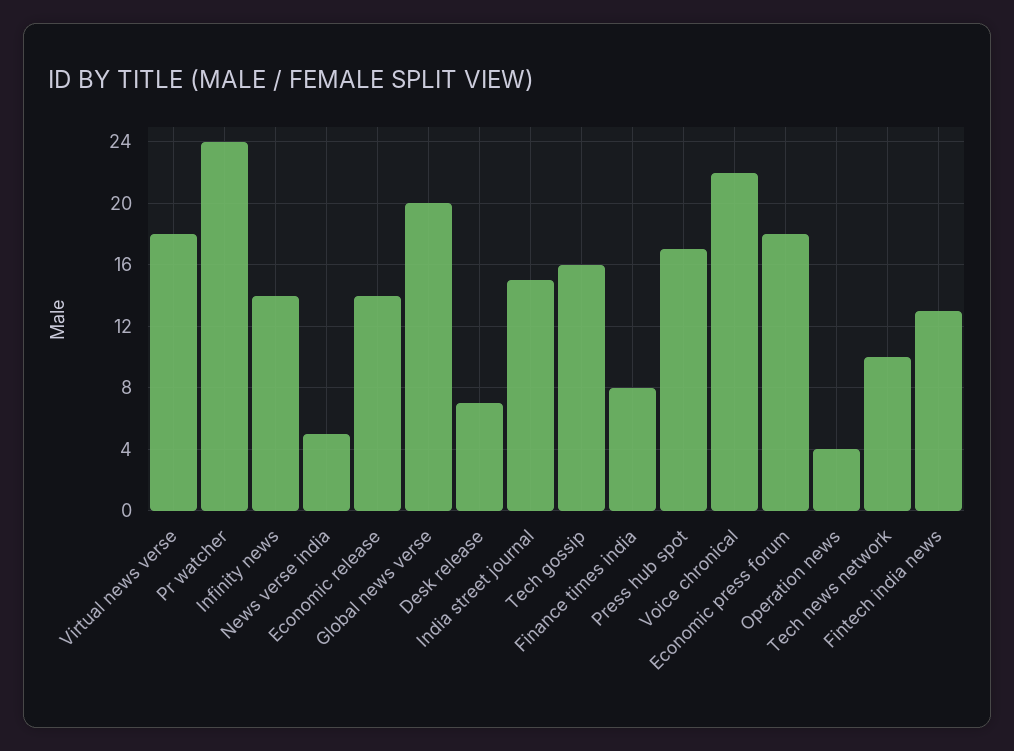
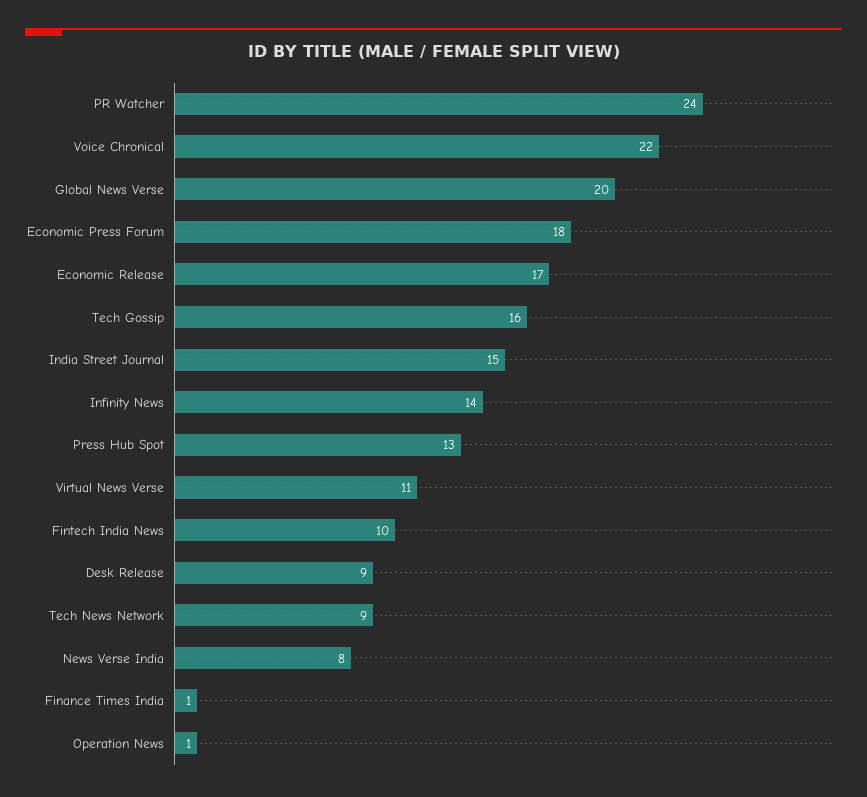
  {
-   "Virtual news verse": 18,
+   "Virtual news verse": 11,
    "Pr watcher": 24,
    "Infinity news": 14,
-   "News verse india": 5,
+   "News verse india": 8,
-   "Economic release": 14,
+   "Economic release": 17,
    "Global news verse": 20,
-   "Desk release": 7,
+   "Desk release": 9,
    "India street journal": 15,
    "Tech gossip": 16,
-   "Finance times india": 8,
+   "Finance times india": 1,
-   "Press hub spot": 17,
+   "Press hub spot": 13,
    "Voice chronical": 22,
    "Economic press forum": 18,
-   "Operation news": 4,
+   "Operation news": 1,
-   "Tech news network": 10,
+   "Tech news network": 9,
-   "Fintech india news": 13
+   "Fintech india news": 10
  }

